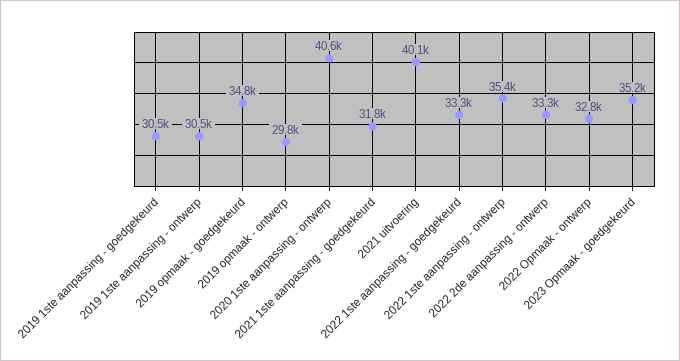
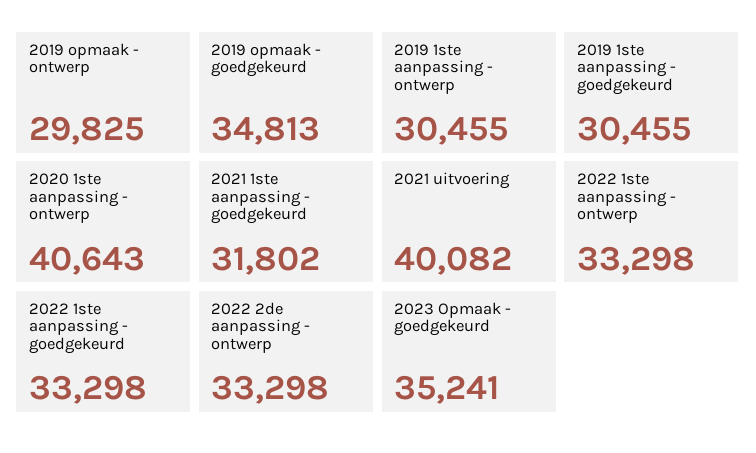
  {
    "2019 1ste aanpassing - goedgekeurd": 30455,
    "2019 1ste aanpassing - ontwerp": 30455,
    "2019 opmaak - goedgekeurd": 34813,
    "2019 opmaak - ontwerp": 29825,
    "2020 1ste aanpassing - ontwerp": 40643,
    "2021 1ste aanpassing - goedgekeurd": 31802,
    "2021 uitvoering": 40082,
    "2022 1ste aanpassing - goedgekeurd": 33298,
-   "2022 1ste aanpassing - ontwerp": 35400,
+   "2022 1ste aanpassing - ontwerp": 33298,
    "2022 2de aanpassing - ontwerp": 33298,
-   "2022 Opmaak - ontwerp": 32800,
    "2023 Opmaak - goedgekeurd": 35241
  }

